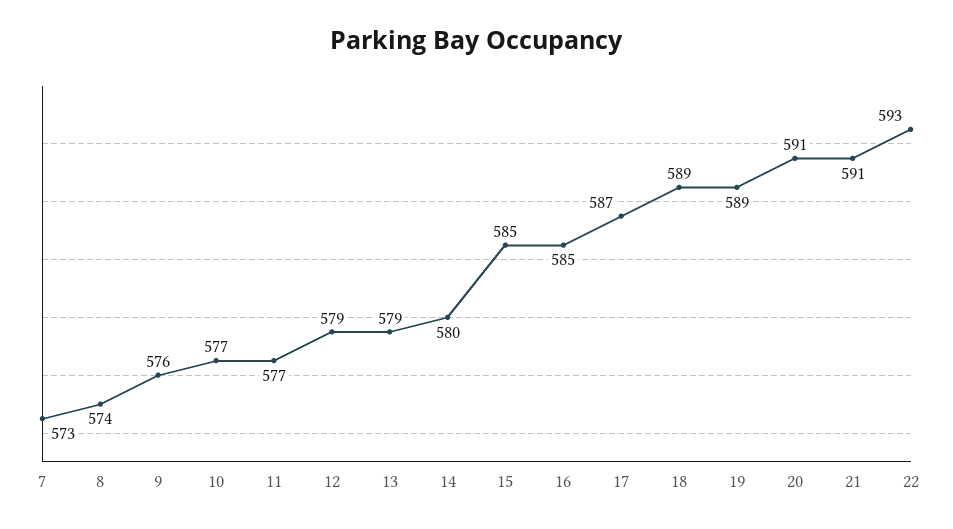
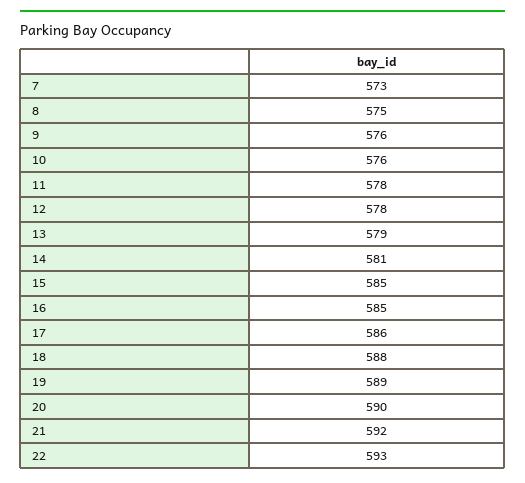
  {
    "7": 573,
-   "8": 574,
+   "8": 575,
    "9": 576,
-   "10": 577,
+   "10": 576,
-   "11": 577,
+   "11": 578,
-   "12": 579,
+   "12": 578,
    "13": 579,
-   "14": 580,
+   "14": 581,
    "15": 585,
    "16": 585,
-   "17": 587,
+   "17": 586,
-   "18": 589,
+   "18": 588,
    "19": 589,
-   "20": 591,
+   "20": 590,
-   "21": 591,
+   "21": 592,
    "22": 593
  }

